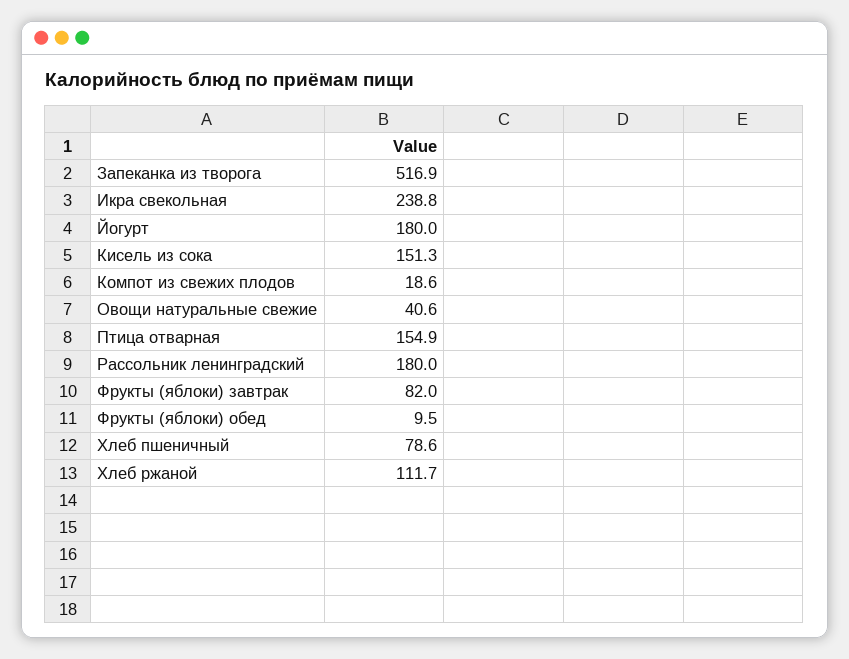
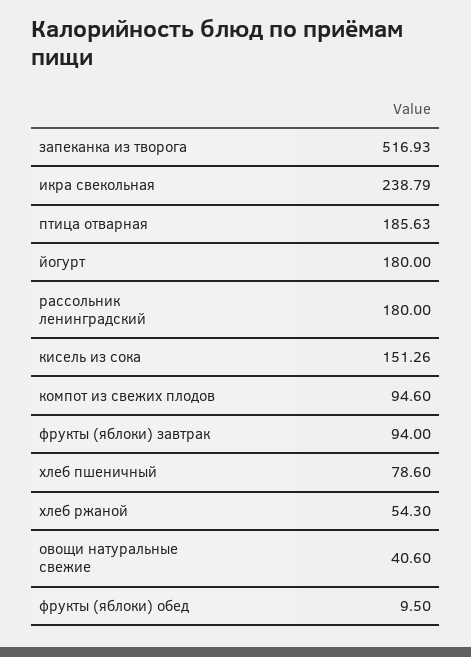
  {
    "Запеканка из творога": 516.93,
    "Икра свекольная": 238.79,
    "Йогурт": 180,
    "Кисель из сока": 151.26,
-   "Компот из свежих плодов": 18.6,
+   "Компот из свежих плодов": 94.6,
    "Овощи натуральные свежие": 40.6,
-   "Птица отварная": 154.9,
+   "Птица отварная": 185.63,
    "Рассольник ленинградский": 180,
-   "Фрукты (яблоки) завтрак": 82,
+   "Фрукты (яблоки) завтрак": 94,
    "Фрукты (яблоки) обед": 9.5,
    "Хлеб пшеничный": 78.6,
-   "Хлеб ржаной": 111.7
+   "Хлеб ржаной": 54.3
  }

